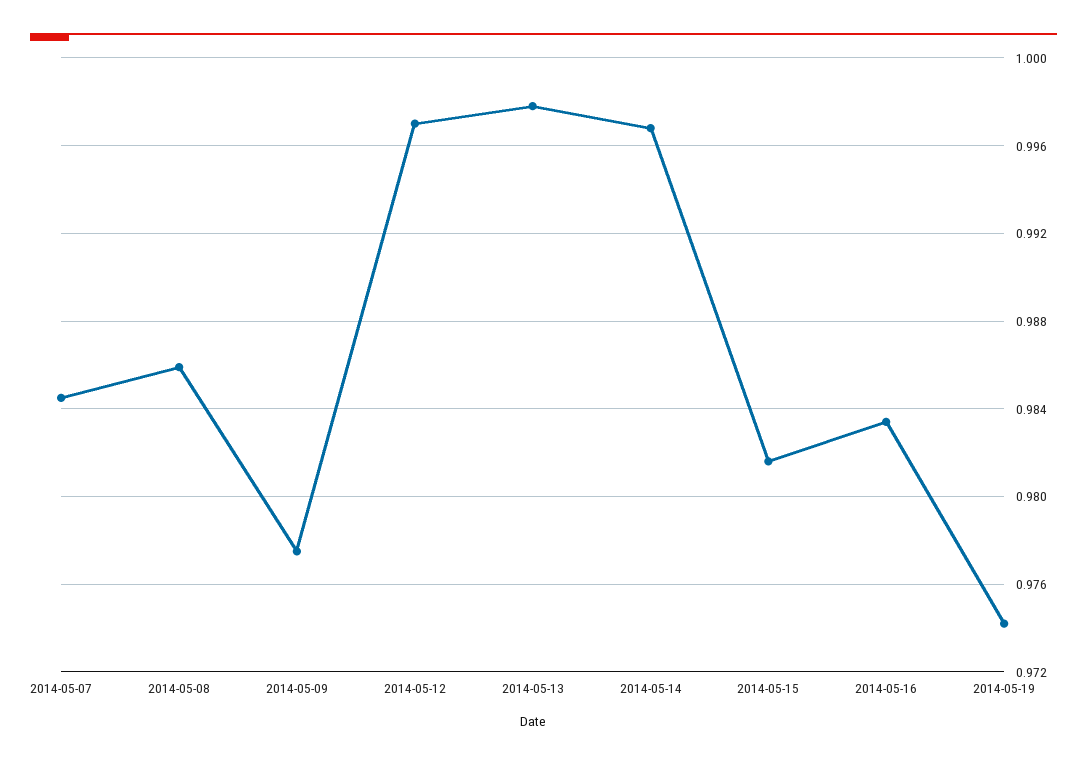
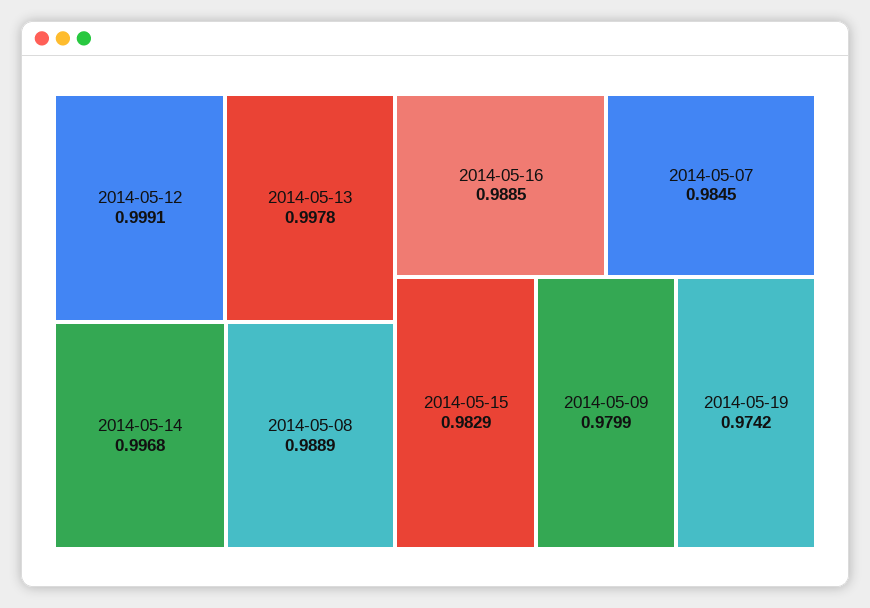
  {
    "2014-05-07": 0.9845,
-   "2014-05-08": 0.986,
+   "2014-05-08": 0.9889,
-   "2014-05-09": 0.9775,
+   "2014-05-09": 0.9799,
-   "2014-05-12": 0.997,
+   "2014-05-12": 0.9991,
    "2014-05-13": 0.9978,
    "2014-05-14": 0.9968,
-   "2014-05-15": 0.9815,
+   "2014-05-15": 0.9829,
-   "2014-05-16": 0.9835,
+   "2014-05-16": 0.9885,
    "2014-05-19": 0.9742
  }

